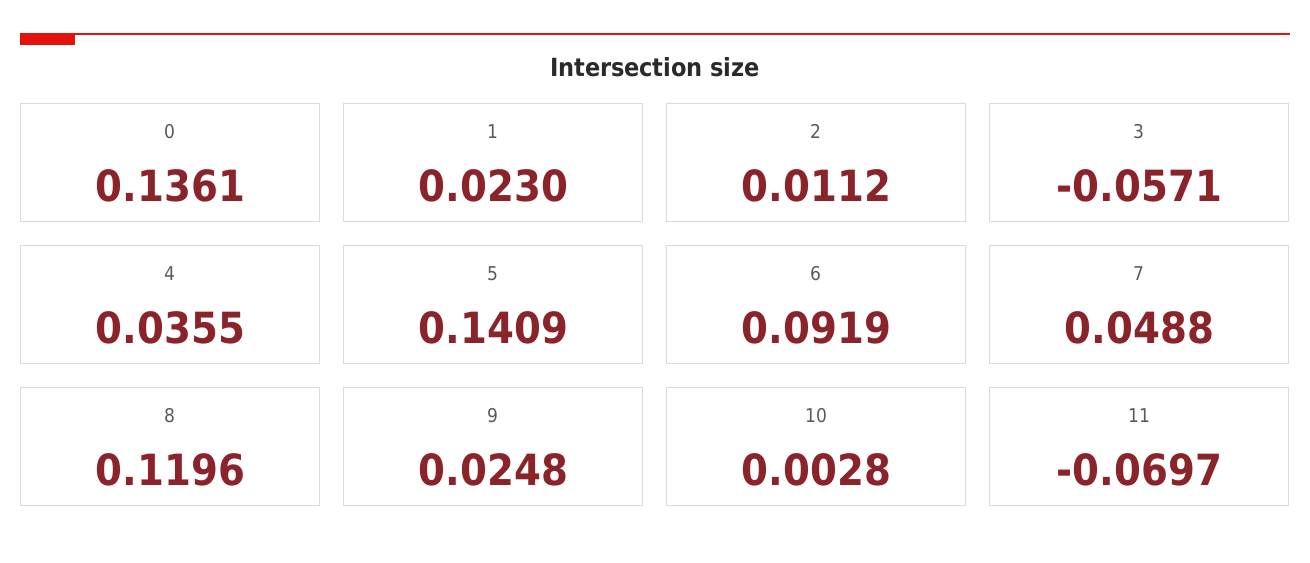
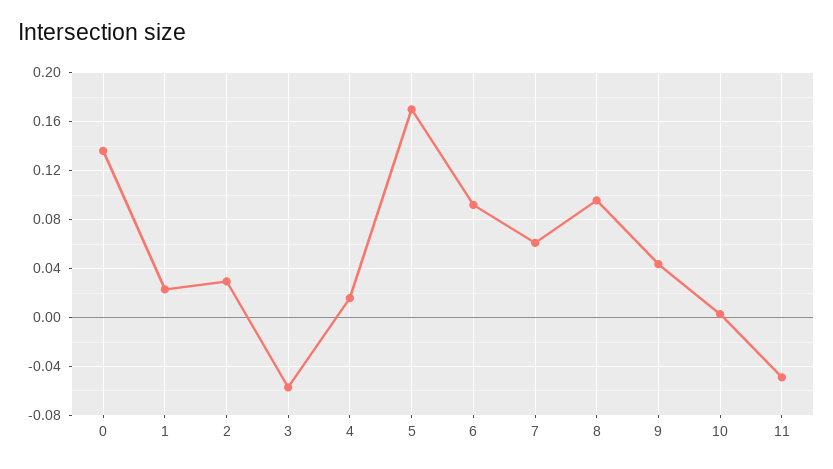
  {
    "0": 0.1361,
    "1": 0.023,
-   "2": 0.0112,
+   "2": 0.03,
    "3": -0.0571,
-   "4": 0.0355,
+   "4": 0.015,
-   "5": 0.1409,
+   "5": 0.17,
    "6": 0.0919,
-   "7": 0.0488,
+   "7": 0.06,
-   "8": 0.1196,
+   "8": 0.095,
-   "9": 0.0248,
+   "9": 0.045,
    "10": 0.0028,
-   "11": -0.0697
+   "11": -0.05
  }

